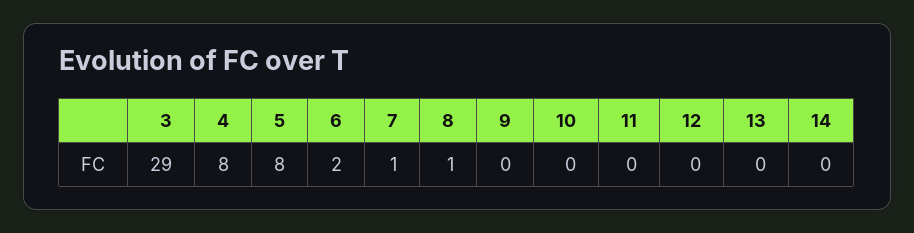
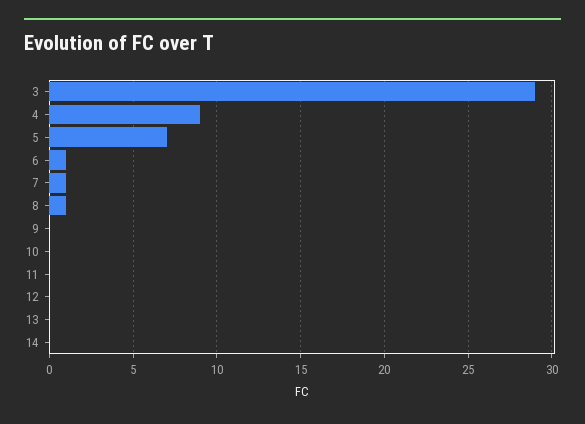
  {
    "3": 29,
-   "4": 8,
+   "4": 9,
-   "5": 8,
+   "5": 7,
-   "6": 2,
+   "6": 1,
    "7": 1,
    "8": 1,
    "9": 0,
    "10": 0,
    "11": 0,
    "12": 0,
    "13": 0,
    "14": 0
  }

